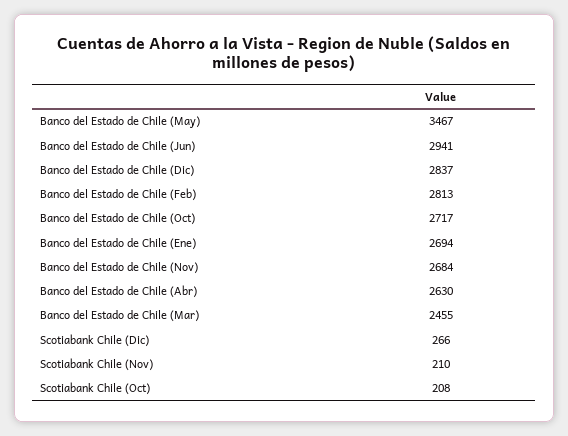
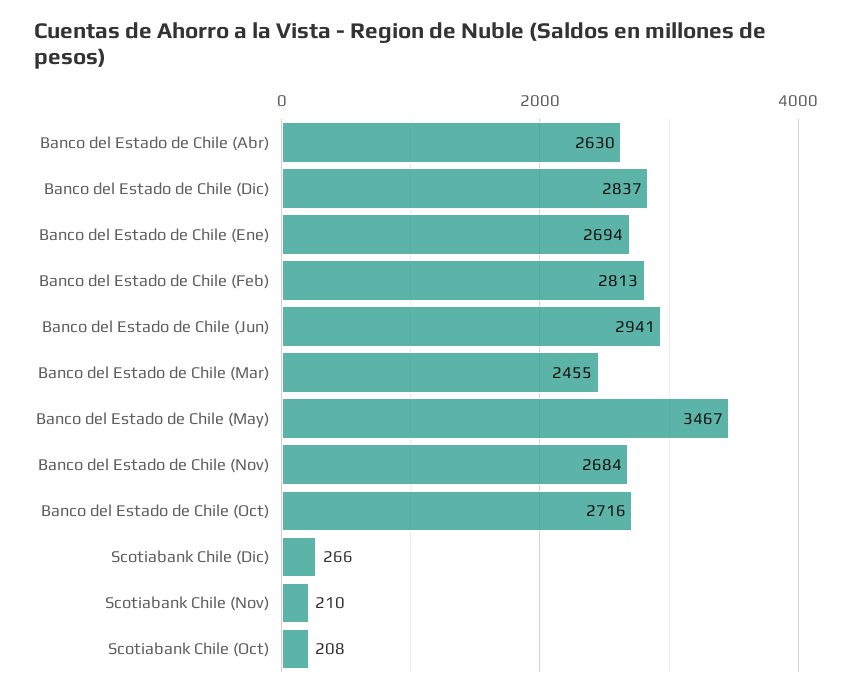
  {
    "Banco del Estado de Chile (May)": 3467,
    "Banco del Estado de Chile (Jun)": 2941,
    "Banco del Estado de Chile (Dic)": 2837,
    "Banco del Estado de Chile (Feb)": 2813,
-   "Banco del Estado de Chile (Oct)": 2717,
+   "Banco del Estado de Chile (Oct)": 2716,
    "Banco del Estado de Chile (Ene)": 2694,
    "Banco del Estado de Chile (Nov)": 2684,
    "Banco del Estado de Chile (Abr)": 2630,
    "Banco del Estado de Chile (Mar)": 2455,
    "Scotiabank Chile (Dic)": 266,
    "Scotiabank Chile (Nov)": 210,
    "Scotiabank Chile (Oct)": 208
  }

